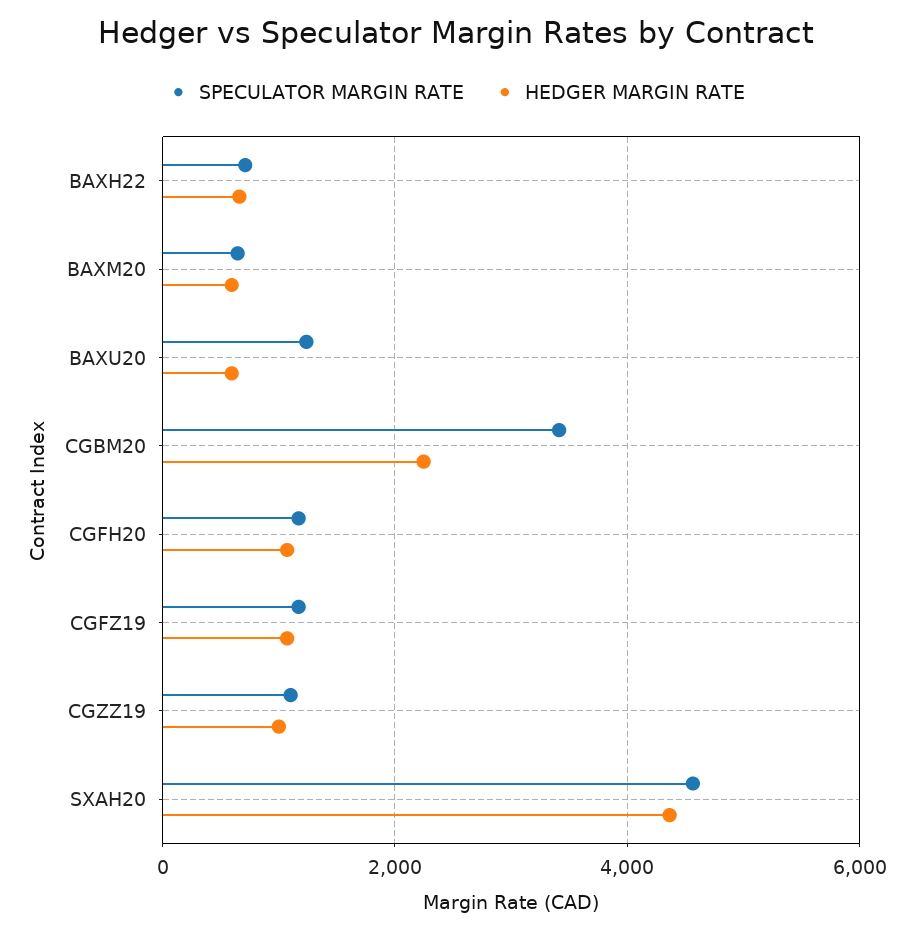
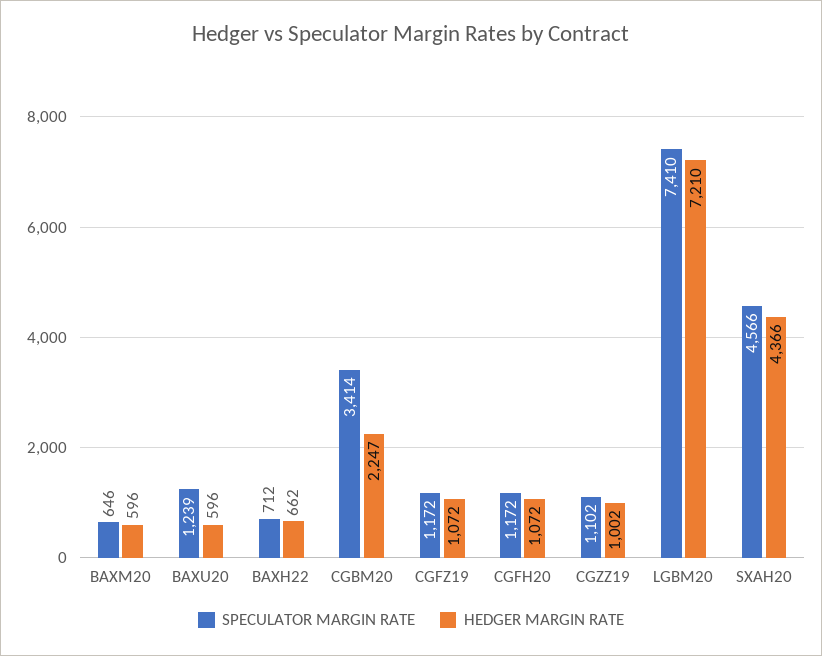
  {
    "SPECULATOR MARGIN RATE": {
      "BAXH22": 712,
      "BAXM20": 646,
      "BAXU20": 1239,
      "CGBM20": 3414,
      "CGFH20": 1172,
      "CGFZ19": 1172,
      "CGZZ19": 1102,
-     "SXAH20": 4566
+     "SXAH20": 4566,
+     "LGBM20": 7410
    },
    "HEDGER MARGIN RATE": {
      "BAXH22": 662,
      "BAXM20": 596,
      "BAXU20": 596,
      "CGBM20": 2247,
      "CGFH20": 1072,
      "CGFZ19": 1072,
      "CGZZ19": 1002,
-     "SXAH20": 4366
+     "SXAH20": 4366,
+     "LGBM20": 7210
    }
  }

